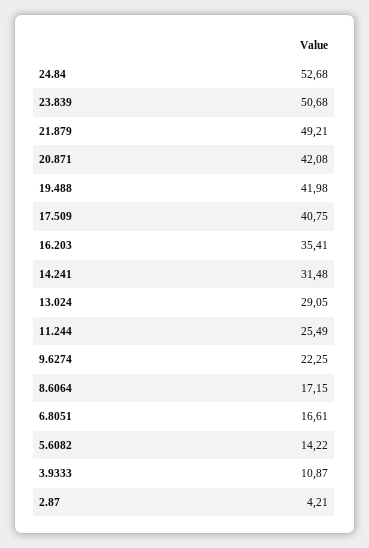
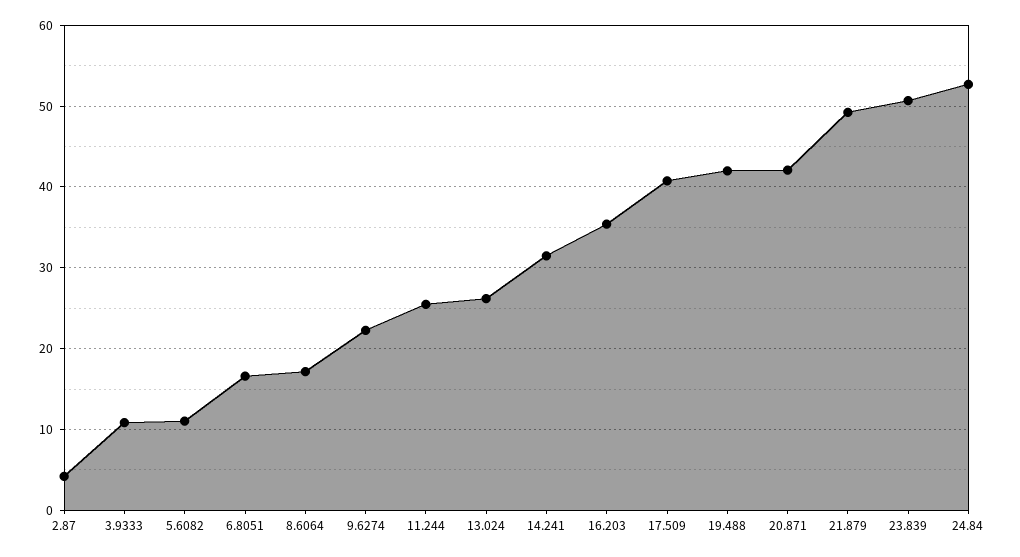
  {
    "24.84": 52.68,
    "23.839": 50.68,
    "21.879": 49.21,
    "20.871": 42.08,
    "19.488": 41.98,
    "17.509": 40.75,
    "16.203": 35.41,
    "14.241": 31.48,
-   "13.024": 29.05,
+   "13.024": 26,
    "11.244": 25.49,
    "9.6274": 22.25,
    "8.6064": 17.15,
    "6.8051": 16.61,
-   "5.6082": 14.22,
+   "5.6082": 11,
    "3.9333": 10.87,
    "2.87": 4.21
  }

